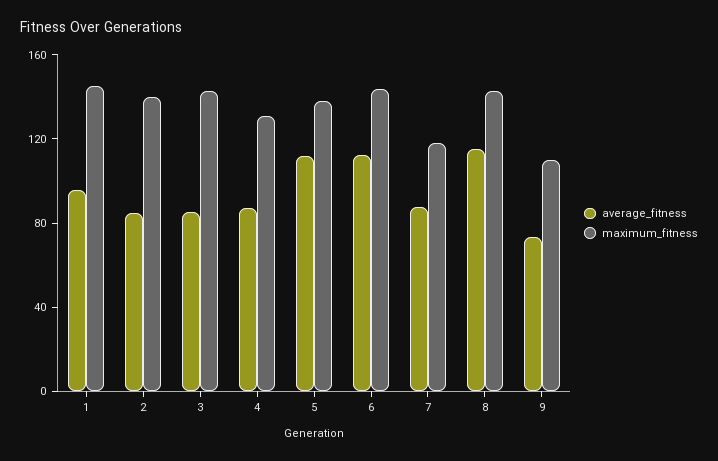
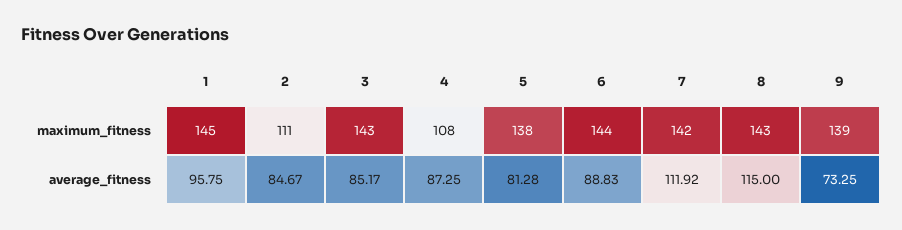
  {
    "average_fitness": {
      "1": 95.75,
      "2": 84.67,
      "3": 85.17,
      "4": 87.25,
-     "5": 110,
+     "5": 81.28,
-     "6": 110,
+     "6": 88.83,
-     "7": 90,
+     "7": 111.92,
      "8": 115,
      "9": 73.25
    },
    "maximum_fitness": {
      "1": 145,
-     "2": 140,
+     "2": 111,
      "3": 143,
-     "4": 130,
+     "4": 108,
      "5": 138,
      "6": 144,
-     "7": 120,
+     "7": 142,
      "8": 143,
-     "9": 110
+     "9": 139
    }
  }

